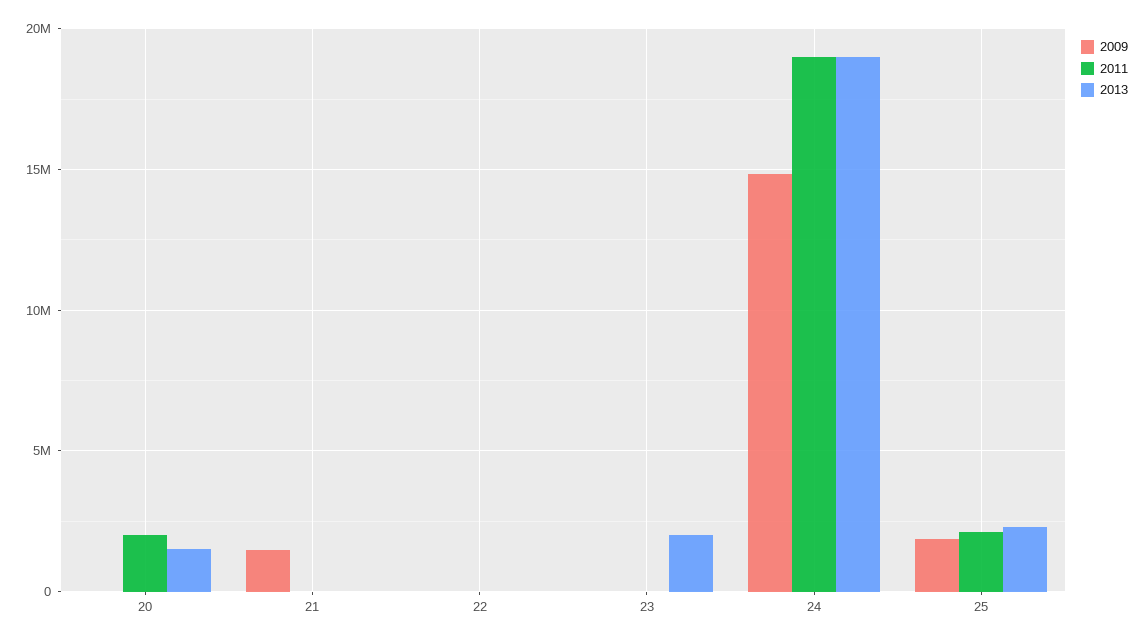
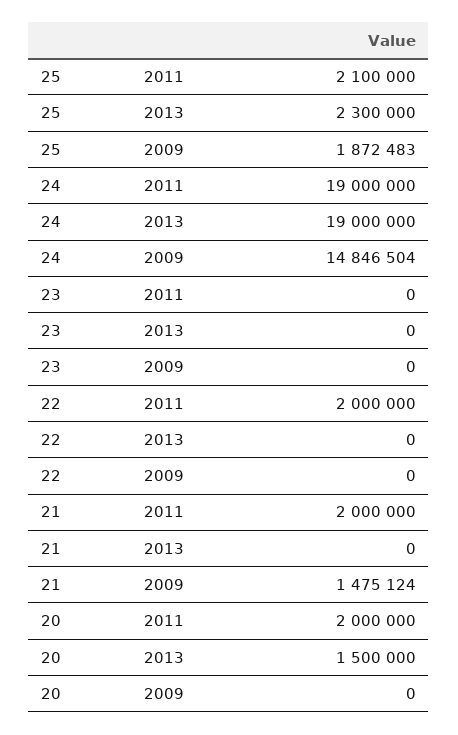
  {
    "2009": {
      "20": 0,
      "21": 1475124,
      "22": 0,
      "23": 0,
      "24": 14846504,
      "25": 1872483
    },
    "2011": {
      "20": 2000000,
-     "21": 0,
+     "21": 2000000,
-     "22": 0,
+     "22": 2000000,
      "23": 0,
      "24": 19000000,
      "25": 2100000
    },
    "2013": {
      "20": 1500000,
      "21": 0,
      "22": 0,
-     "23": 2000000,
+     "23": 0,
      "24": 19000000,
      "25": 2300000
    }
  }

